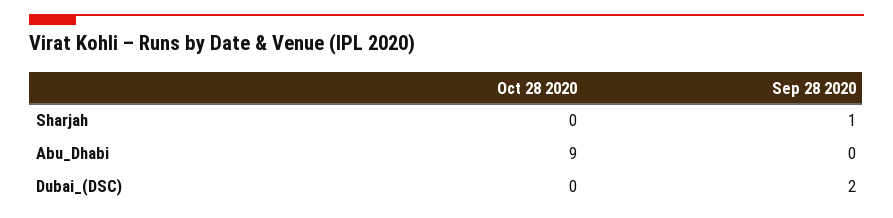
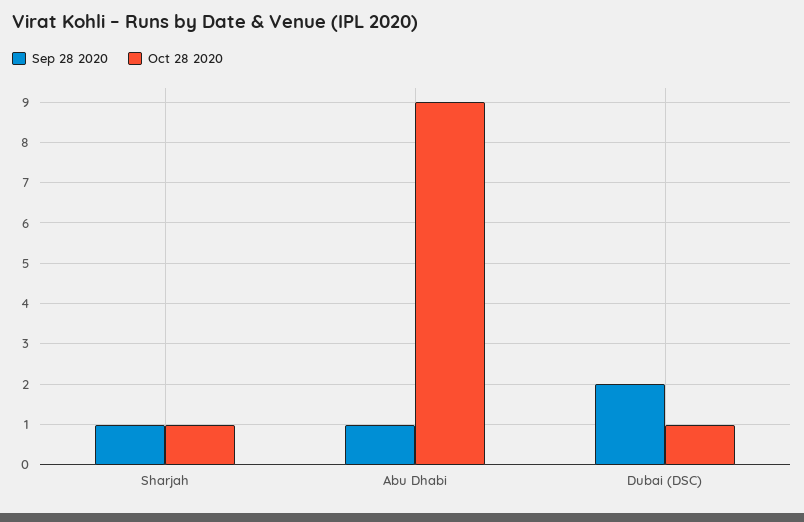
  {
    "Oct 28 2020": {
-     "Sharjah": 0,
+     "Sharjah": 1,
      "Abu_Dhabi": 9,
-     "Dubai_(DSC)": 0
+     "Dubai_(DSC)": 1
    },
    "Sep 28 2020": {
      "Sharjah": 1,
-     "Abu_Dhabi": 0,
+     "Abu_Dhabi": 1,
      "Dubai_(DSC)": 2
    }
  }

